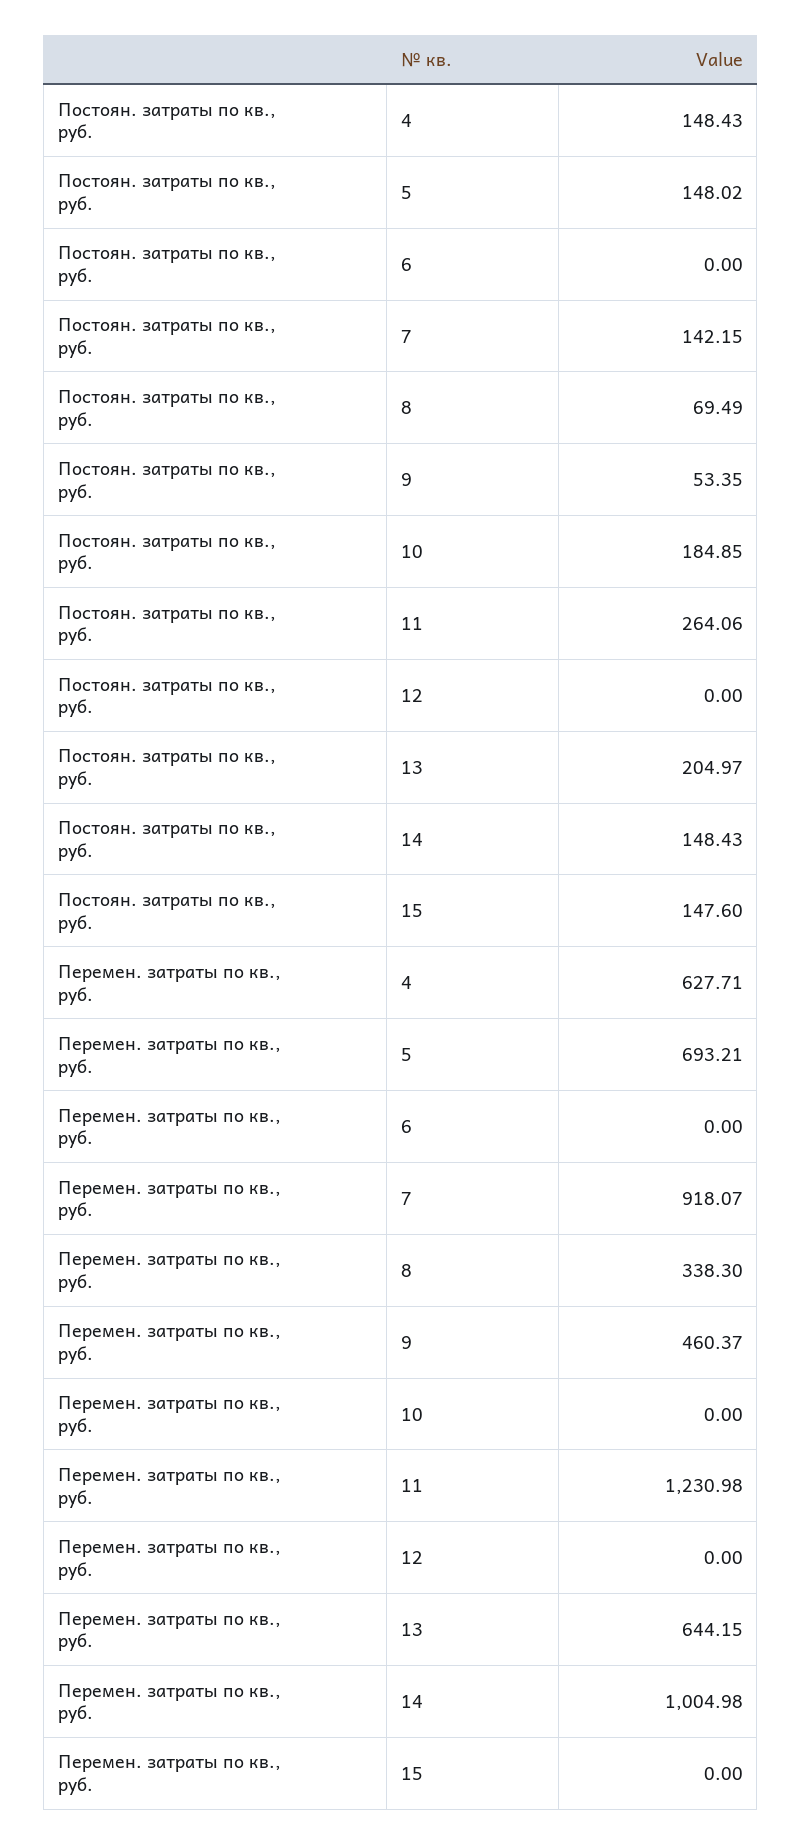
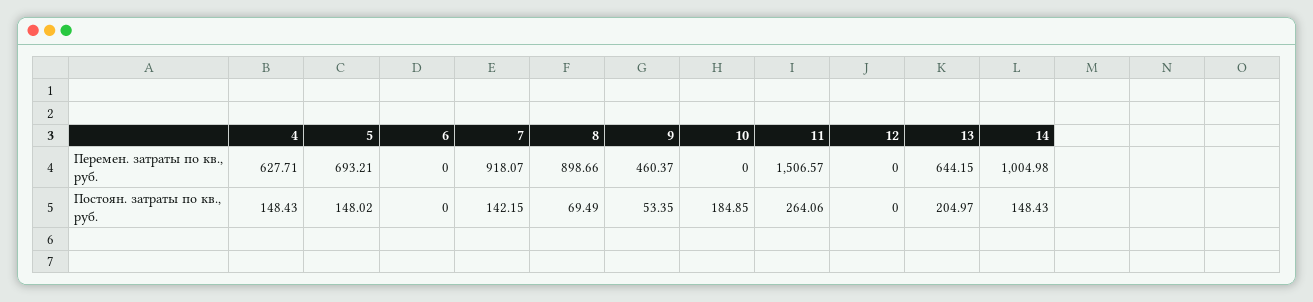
  {
    "Постоян. затраты по кв., руб.": {
      "4": 148.43,
      "5": 148.02,
      "6": 0,
      "7": 142.15,
      "8": 69.49,
      "9": 53.35,
      "10": 184.85,
      "11": 264.06,
      "12": 0,
      "13": 204.97,
-     "14": 148.43,
+     "14": 148.43
-     "15": 147.6
    },
    "Перемен. затраты по кв., руб.": {
      "4": 627.71,
      "5": 693.21,
      "6": 0,
      "7": 918.07,
-     "8": 338.3,
+     "8": 898.66,
      "9": 460.37,
      "10": 0,
-     "11": 1230.98,
+     "11": 1506.57,
      "12": 0,
      "13": 644.15,
-     "14": 1004.98,
+     "14": 1004.98
-     "15": 0
    }
  }

